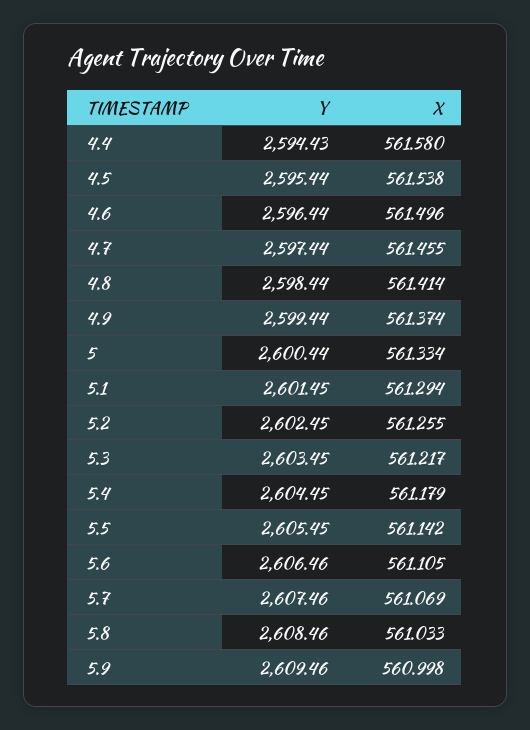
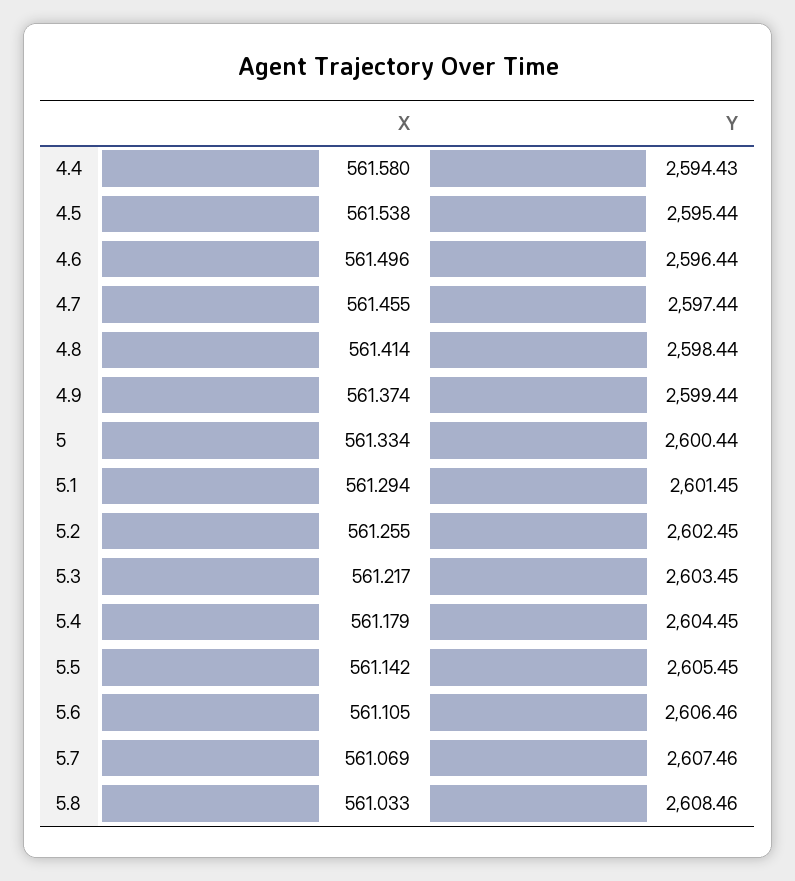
  {
    "Y": {
      "4.4": 2594.43,
      "4.5": 2595.44,
      "4.6": 2596.44,
      "4.7": 2597.44,
      "4.8": 2598.44,
      "4.9": 2599.44,
      "5": 2600.44,
      "5.1": 2601.45,
      "5.2": 2602.45,
      "5.3": 2603.45,
      "5.4": 2604.45,
      "5.5": 2605.45,
      "5.6": 2606.46,
      "5.7": 2607.46,
-     "5.8": 2608.46,
+     "5.8": 2608.46
-     "5.9": 2609.46
    },
    "X": {
      "4.4": 561.58,
      "4.5": 561.538,
      "4.6": 561.496,
      "4.7": 561.455,
      "4.8": 561.414,
      "4.9": 561.374,
      "5": 561.334,
      "5.1": 561.294,
      "5.2": 561.255,
      "5.3": 561.217,
      "5.4": 561.179,
      "5.5": 561.142,
      "5.6": 561.105,
      "5.7": 561.069,
-     "5.8": 561.033,
+     "5.8": 561.033
-     "5.9": 560.998
    }
  }

